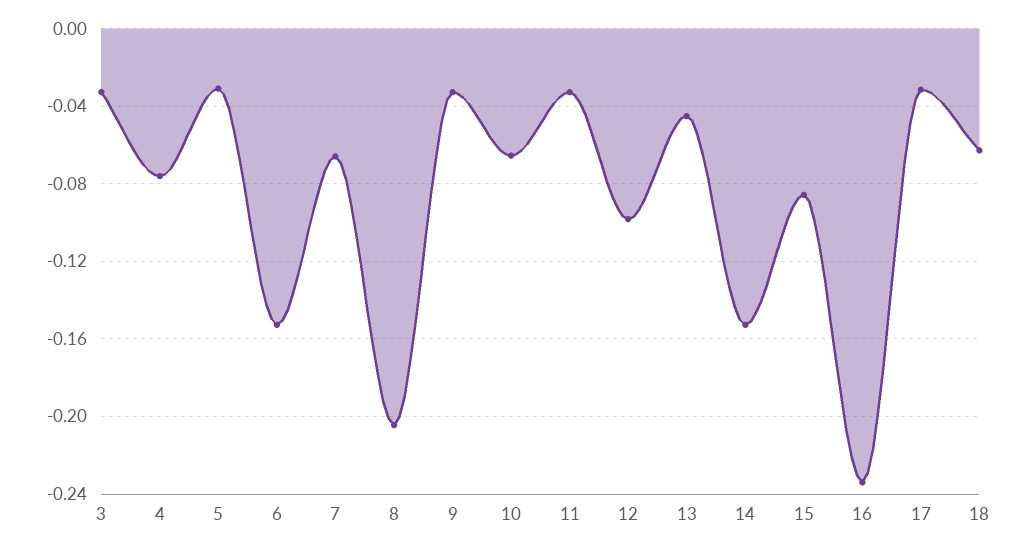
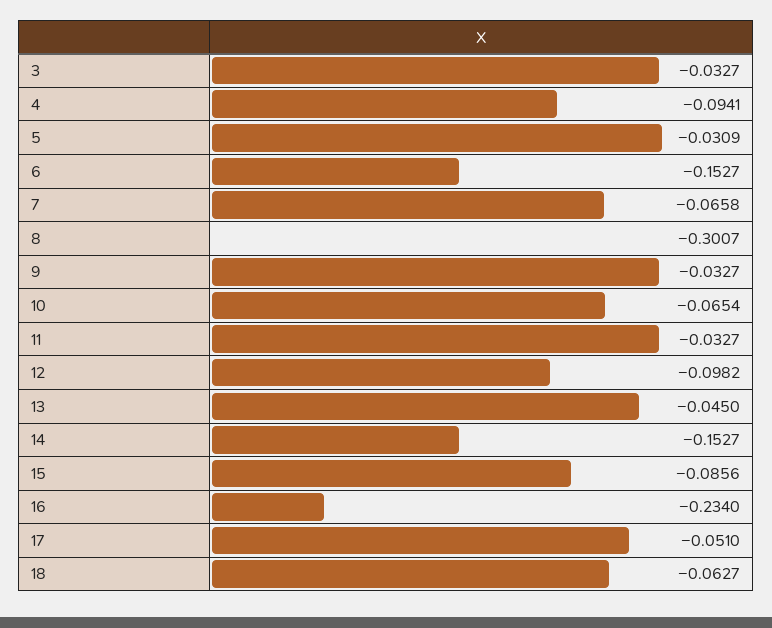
  {
    "3": -0.0327,
-   "4": -0.075,
+   "4": -0.0941,
    "5": -0.0309,
    "6": -0.1527,
    "7": -0.0658,
-   "8": -0.205,
+   "8": -0.3007,
    "9": -0.0327,
    "10": -0.0654,
    "11": -0.0327,
    "12": -0.0982,
    "13": -0.045,
    "14": -0.1527,
    "15": -0.0856,
    "16": -0.234,
-   "17": -0.03,
+   "17": -0.051,
    "18": -0.0627
  }

